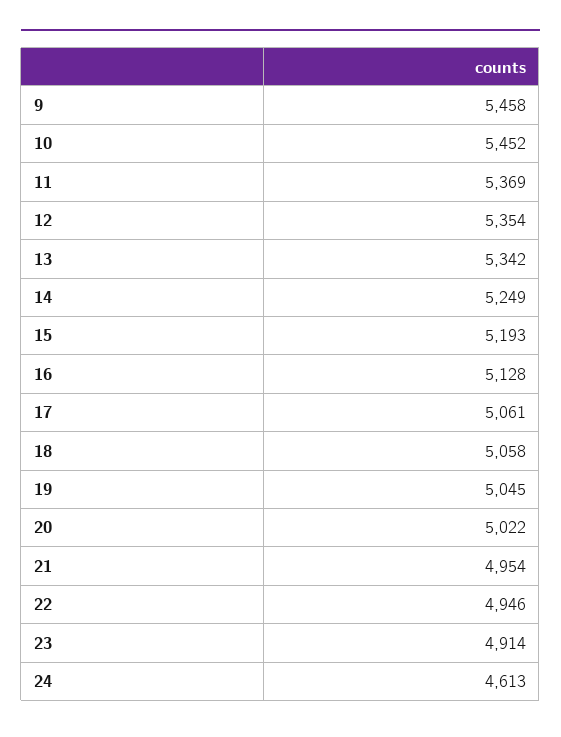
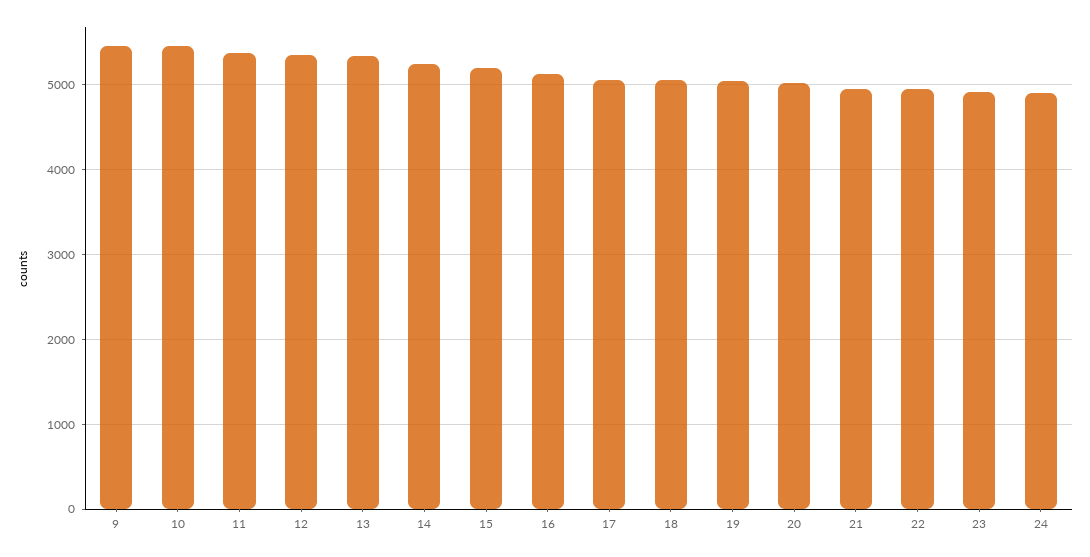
  {
    "9": 5458,
    "10": 5452,
    "11": 5369,
    "12": 5354,
    "13": 5342,
    "14": 5249,
    "15": 5193,
    "16": 5128,
    "17": 5061,
    "18": 5058,
    "19": 5045,
    "20": 5022,
    "21": 4954,
    "22": 4946,
    "23": 4914,
-   "24": 4613
+   "24": 4900
  }

